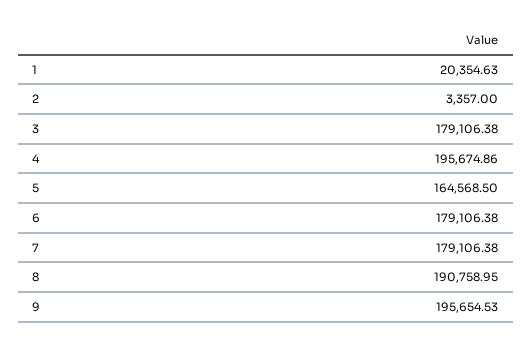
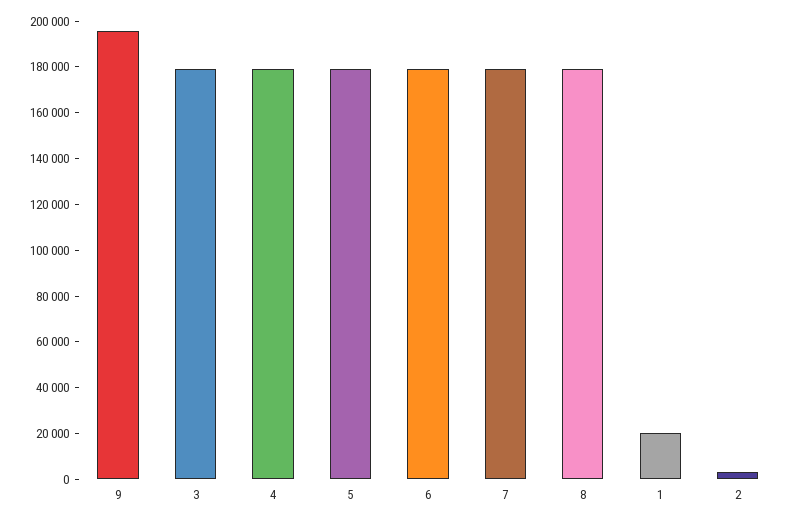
  {
    "1": 20354.63,
    "2": 3357,
    "3": 179106.38,
-   "4": 195674.86,
+   "4": 180000,
-   "5": 164568.5,
+   "5": 180000,
    "6": 179106.38,
    "7": 179106.38,
-   "8": 190758.95,
+   "8": 180000,
    "9": 195654.53
  }

